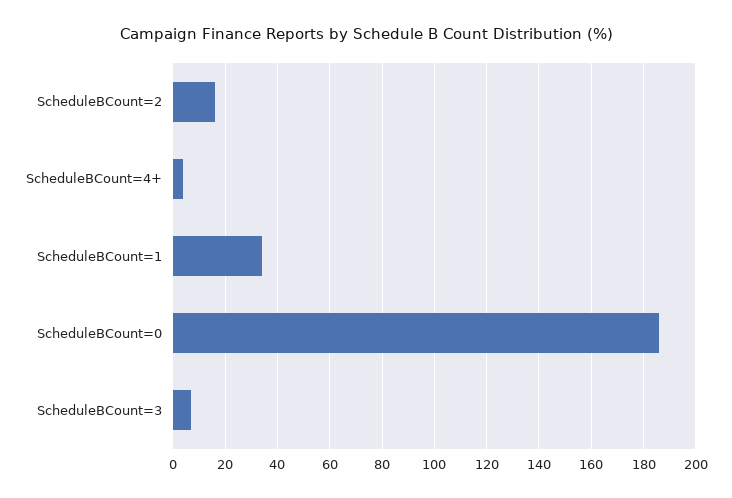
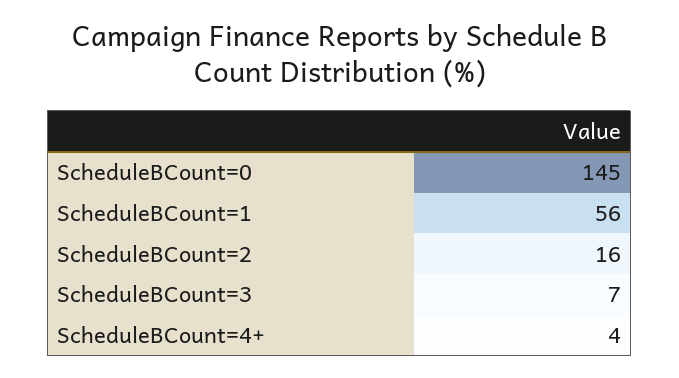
  {
    "ScheduleBCount=2": 16,
    "ScheduleBCount=4+": 4,
-   "ScheduleBCount=1": 35,
+   "ScheduleBCount=1": 56,
-   "ScheduleBCount=0": 185,
+   "ScheduleBCount=0": 145,
    "ScheduleBCount=3": 7
  }

